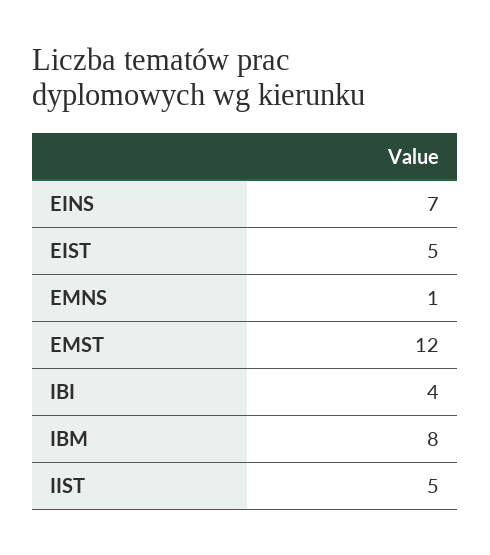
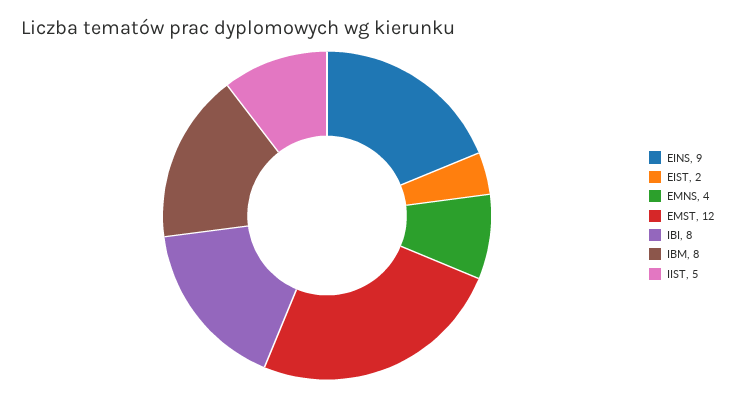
  {
-   "EINS": 7,
+   "EINS": 9,
-   "EIST": 5,
+   "EIST": 2,
-   "EMNS": 1,
+   "EMNS": 4,
    "EMST": 12,
-   "IBI": 4,
+   "IBI": 8,
    "IBM": 8,
    "IIST": 5
  }

